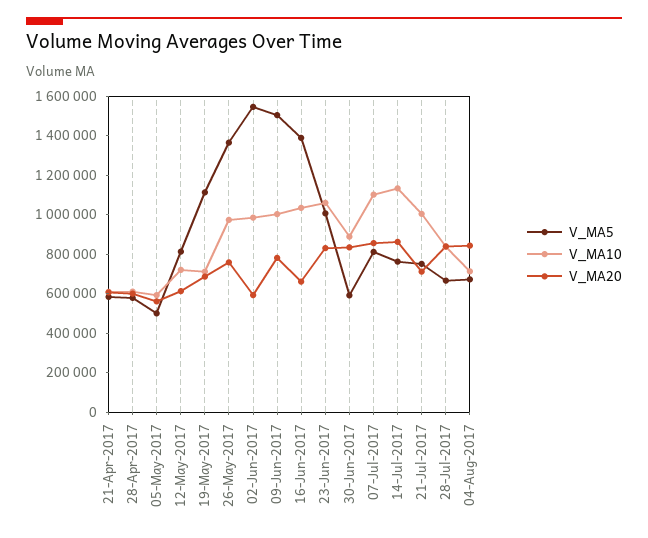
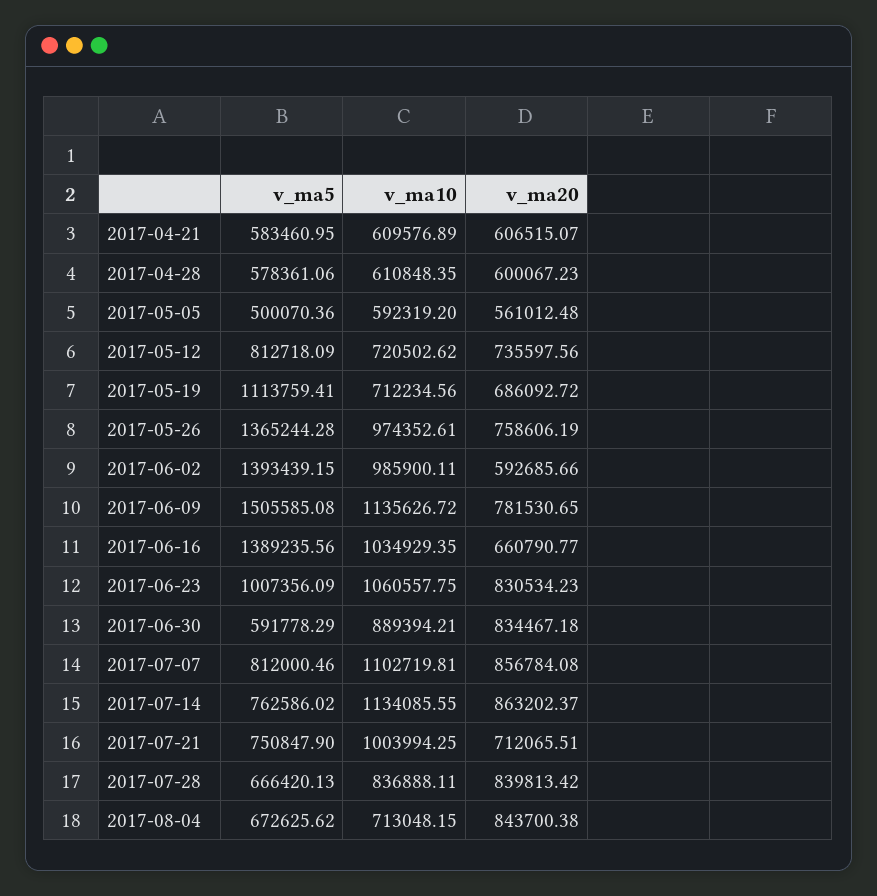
  {
    "V_MA5": {
      "21-Apr-2017": 583460.95,
      "28-Apr-2017": 578361.06,
      "05-May-2017": 500070.36,
      "12-May-2017": 812718.09,
      "19-May-2017": 1113759.41,
      "26-May-2017": 1365244.28,
-     "02-Jun-2017": 1550000,
+     "02-Jun-2017": 1393439.15,
      "09-Jun-2017": 1505585.08,
      "16-Jun-2017": 1389235.56,
      "23-Jun-2017": 1007356.09,
      "30-Jun-2017": 591778.29,
      "07-Jul-2017": 812000.46,
      "14-Jul-2017": 762586.02,
      "21-Jul-2017": 750847.9,
      "28-Jul-2017": 666420.13,
      "04-Aug-2017": 672625.62
    },
    "V_MA10": {
      "21-Apr-2017": 609576.89,
      "28-Apr-2017": 610848.35,
      "05-May-2017": 592319.2,
      "12-May-2017": 720502.62,
      "19-May-2017": 712234.56,
      "26-May-2017": 974352.61,
      "02-Jun-2017": 985900.11,
-     "09-Jun-2017": 1000000,
+     "09-Jun-2017": 1135626.72,
      "16-Jun-2017": 1034929.35,
      "23-Jun-2017": 1060557.75,
      "30-Jun-2017": 889394.21,
      "07-Jul-2017": 1102719.81,
      "14-Jul-2017": 1134085.55,
      "21-Jul-2017": 1003994.25,
      "28-Jul-2017": 836888.11,
      "04-Aug-2017": 713048.15
    },
    "V_MA20": {
      "21-Apr-2017": 606515.07,
      "28-Apr-2017": 600067.23,
      "05-May-2017": 561012.48,
-     "12-May-2017": 600000,
+     "12-May-2017": 735597.56,
      "19-May-2017": 686092.72,
      "26-May-2017": 758606.19,
      "02-Jun-2017": 592685.66,
      "09-Jun-2017": 781530.65,
      "16-Jun-2017": 660790.77,
      "23-Jun-2017": 830534.23,
      "30-Jun-2017": 834467.18,
      "07-Jul-2017": 856784.08,
      "14-Jul-2017": 863202.37,
      "21-Jul-2017": 712065.51,
      "28-Jul-2017": 839813.42,
      "04-Aug-2017": 843700.38
    }
  }

